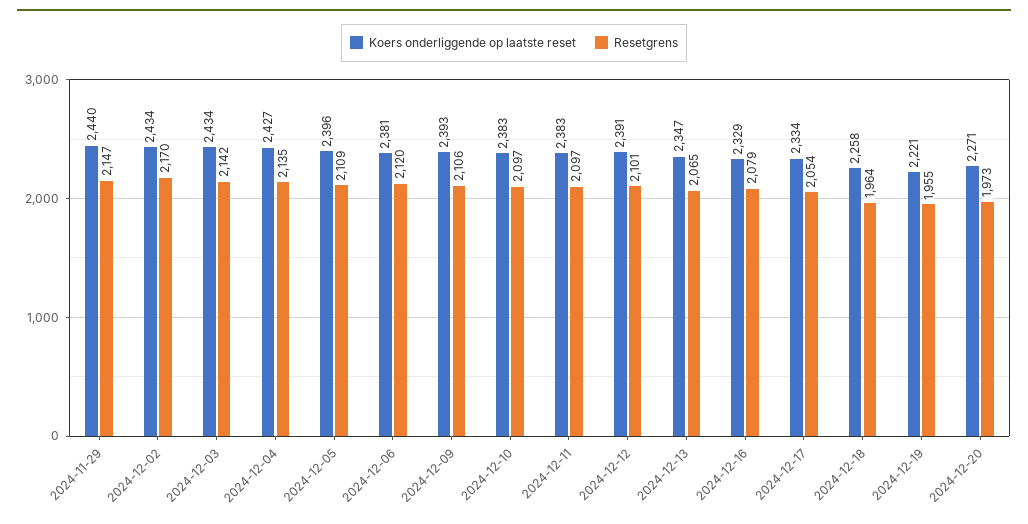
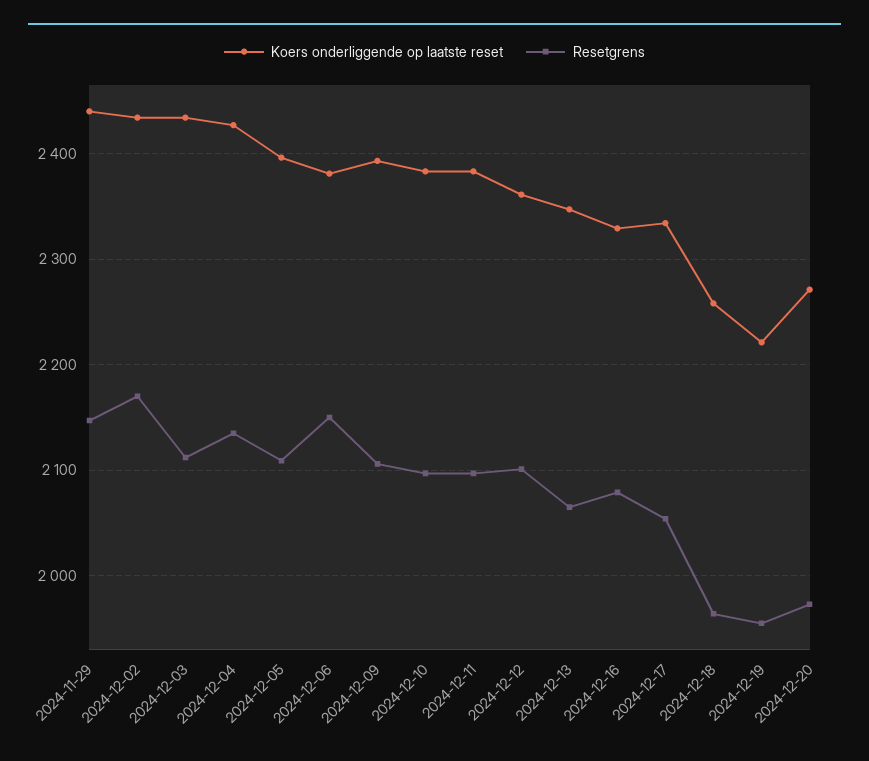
  {
    "Koers onderliggende op laatste reset": {
      "2024-11-29": 2440,
      "2024-12-02": 2434,
      "2024-12-03": 2434,
      "2024-12-04": 2427,
      "2024-12-05": 2396,
      "2024-12-06": 2381,
      "2024-12-09": 2393,
      "2024-12-10": 2383,
      "2024-12-11": 2383,
-     "2024-12-12": 2391,
+     "2024-12-12": 2360,
      "2024-12-13": 2347,
      "2024-12-16": 2329,
      "2024-12-17": 2334,
      "2024-12-18": 2258,
      "2024-12-19": 2221,
      "2024-12-20": 2271
    },
    "Resetgrens": {
      "2024-11-29": 2147,
      "2024-12-02": 2170,
-     "2024-12-03": 2142,
+     "2024-12-03": 2110,
      "2024-12-04": 2135,
      "2024-12-05": 2109,
-     "2024-12-06": 2120,
+     "2024-12-06": 2150,
      "2024-12-09": 2106,
      "2024-12-10": 2097,
      "2024-12-11": 2097,
      "2024-12-12": 2101,
      "2024-12-13": 2065,
      "2024-12-16": 2079,
      "2024-12-17": 2054,
      "2024-12-18": 1964,
      "2024-12-19": 1955,
      "2024-12-20": 1973
    }
  }

